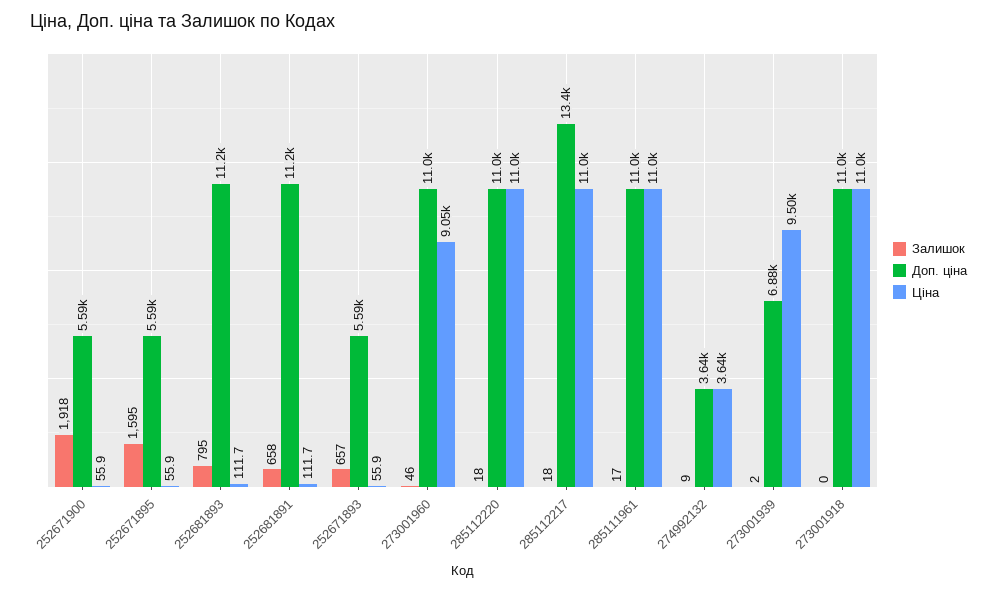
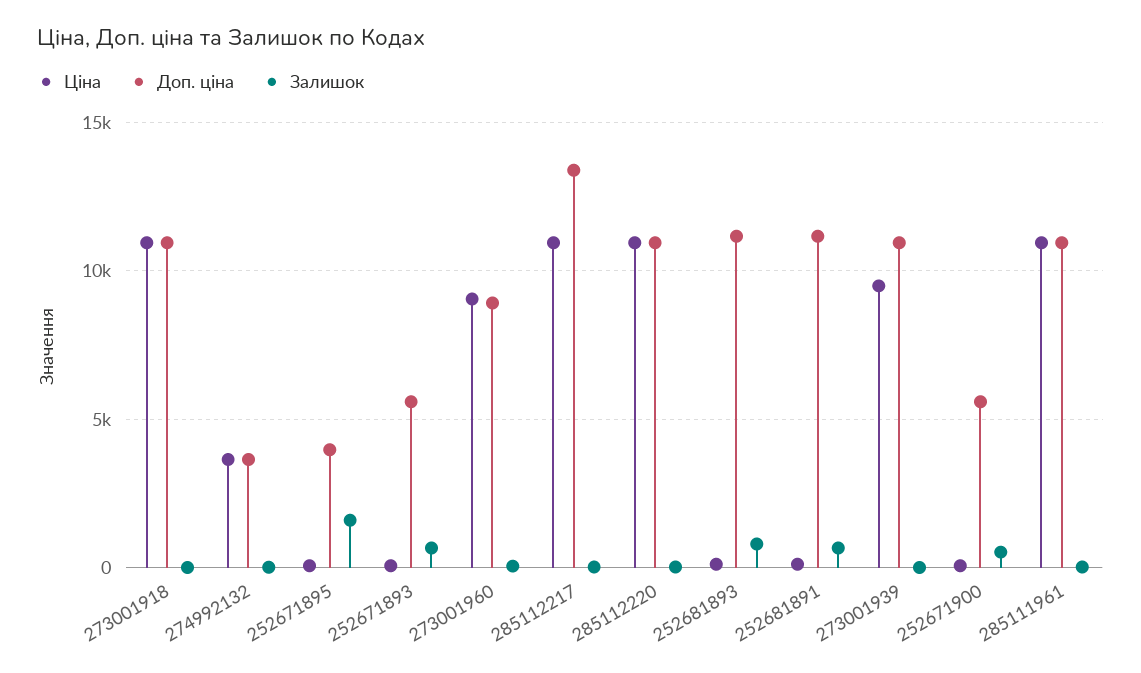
  {
    "Залишок": {
-     "252671900": 1918,
+     "252671900": 500,
      "252671895": 1595,
      "252681893": 795,
      "252681891": 658,
      "252671893": 657,
      "273001960": 46,
      "285112220": 18,
      "285112217": 18,
      "285111961": 17,
      "274992132": 9,
      "273001939": 2,
      "273001918": 0
    },
    "Доп. ціна": {
      "252671900": 5590,
-     "252671895": 5590,
+     "252671895": 4000,
      "252681893": 11200,
      "252681891": 11200,
      "252671893": 5590,
-     "273001960": 11000,
+     "273001960": 9000,
      "285112220": 11000,
      "285112217": 13400,
      "285111961": 11000,
      "274992132": 3640,
-     "273001939": 6880,
+     "273001939": 11000,
      "273001918": 11000
    },
    "Ціна": {
      "252671900": 55.9,
      "252671895": 55.9,
      "252681893": 111.7,
      "252681891": 111.7,
      "252671893": 55.9,
      "273001960": 9050,
      "285112220": 11000,
      "285112217": 11000,
      "285111961": 11000,
      "274992132": 3640,
      "273001939": 9500,
      "273001918": 11000
    }
  }

